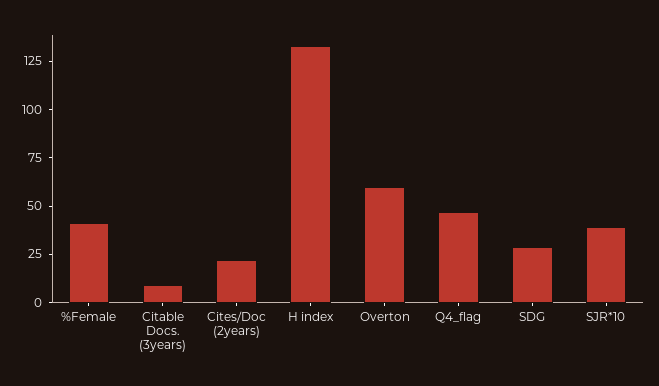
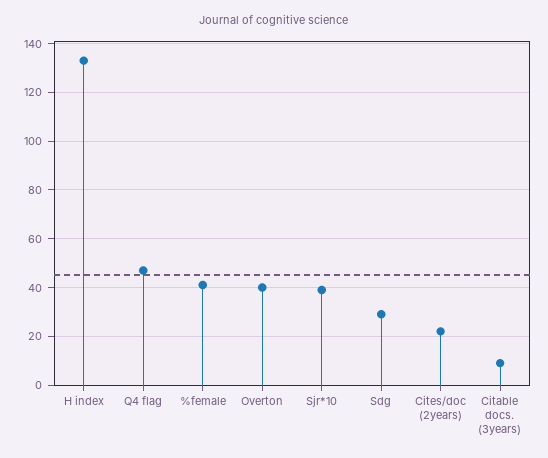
  {
    "%Female": 40,
    "Citable Docs. (3years)": 10,
    "Cites/Doc (2years)": 20,
    "H index": 135,
-   "Overton": 60,
+   "Overton": 40,
    "Q4_flag": 45,
    "SDG": 30,
    "SJR*10": 40
  }

